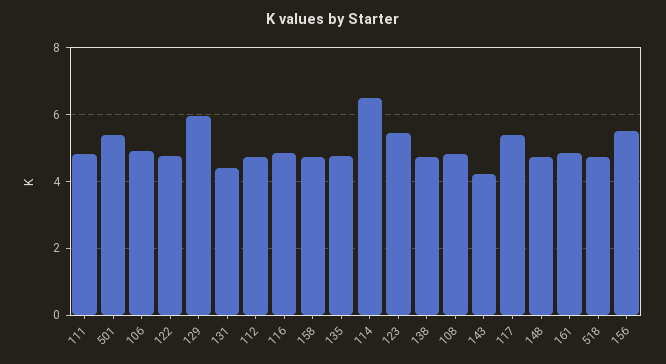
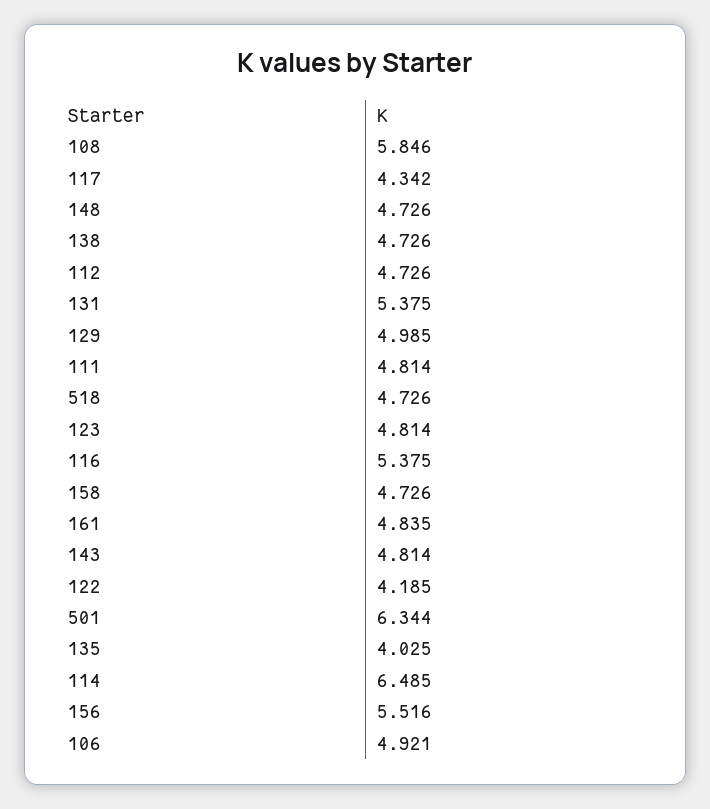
  {
    "111": 4.814,
-   "501": 5.4,
+   "501": 6.344,
    "106": 4.921,
-   "122": 4.8,
+   "122": 4.185,
-   "129": 6,
+   "129": 4.985,
-   "131": 4.4,
+   "131": 5.375,
    "112": 4.726,
-   "116": 4.8,
+   "116": 5.375,
    "158": 4.726,
-   "135": 4.8,
+   "135": 4.025,
    "114": 6.485,
-   "123": 5.4,
+   "123": 4.814,
    "138": 4.726,
-   "108": 4.8,
+   "108": 5.846,
-   "143": 4.2,
+   "143": 4.814,
-   "117": 5.4,
+   "117": 4.342,
    "148": 4.726,
    "161": 4.835,
    "518": 4.726,
    "156": 5.516
  }

